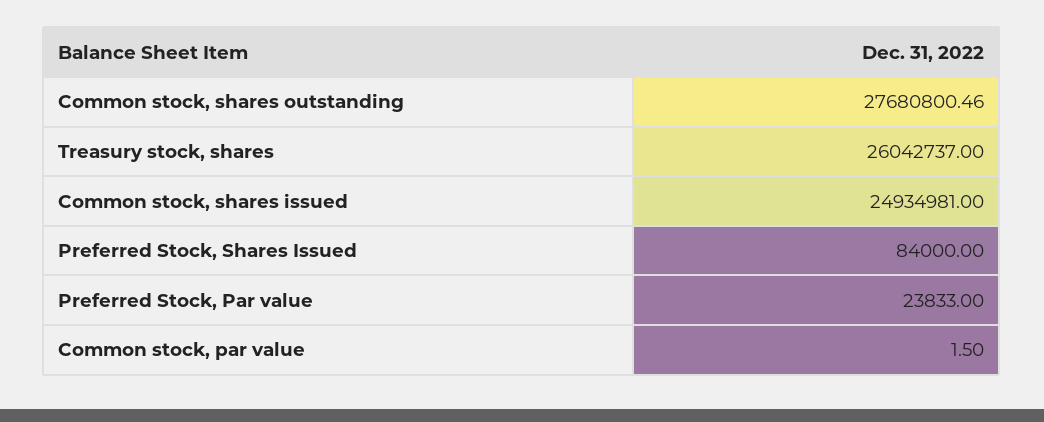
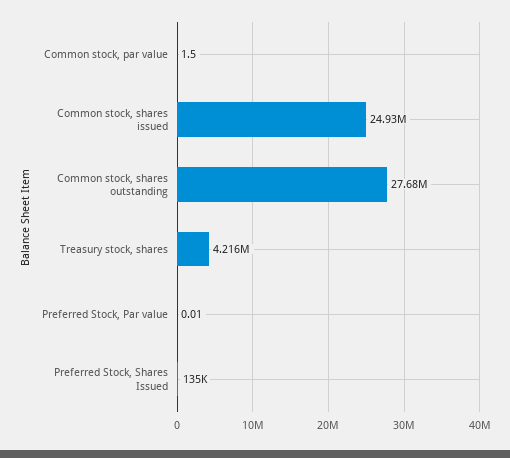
  {
    "Common stock, shares outstanding": 27680800.46,
-   "Treasury stock, shares": 26042737,
+   "Treasury stock, shares": 4216000,
    "Common stock, shares issued": 24934981,
-   "Preferred Stock, Shares Issued": 84000,
+   "Preferred Stock, Shares Issued": 135000,
-   "Preferred Stock, Par value": 23833,
+   "Preferred Stock, Par value": 0.01,
    "Common stock, par value": 1.5
  }

